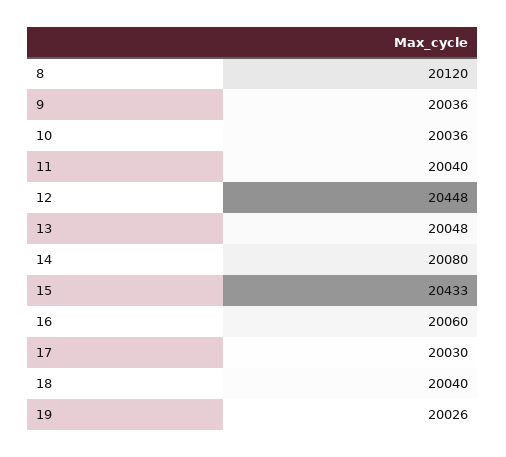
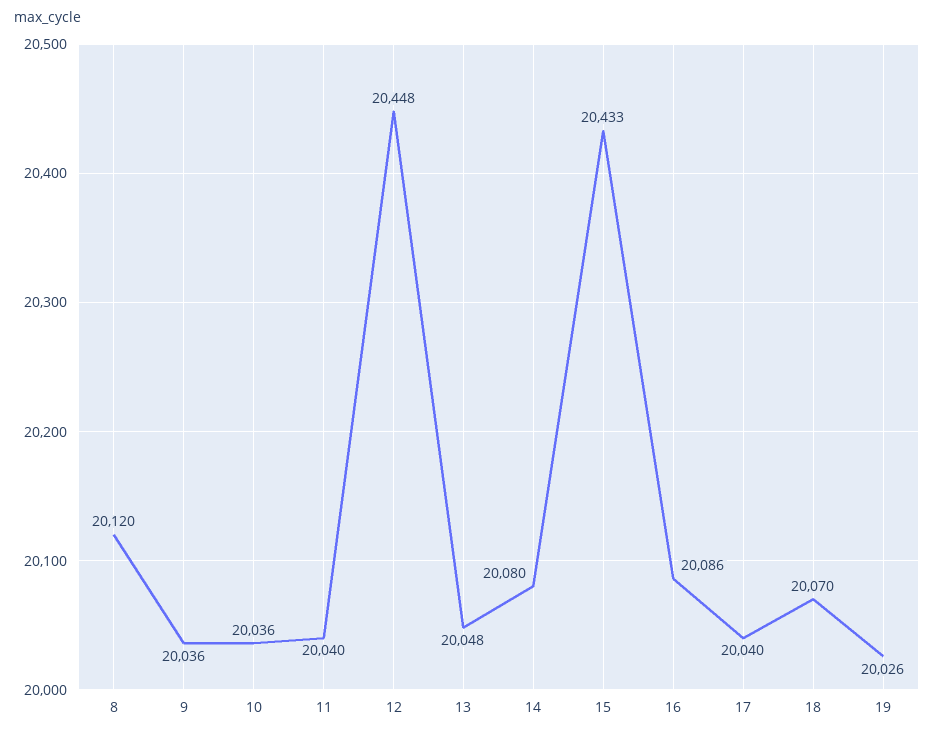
  {
    "8": 20120,
    "9": 20036,
    "10": 20036,
    "11": 20040,
    "12": 20448,
    "13": 20048,
    "14": 20080,
    "15": 20433,
-   "16": 20060,
+   "16": 20086,
-   "17": 20030,
+   "17": 20040,
-   "18": 20040,
+   "18": 20070,
    "19": 20026
  }

